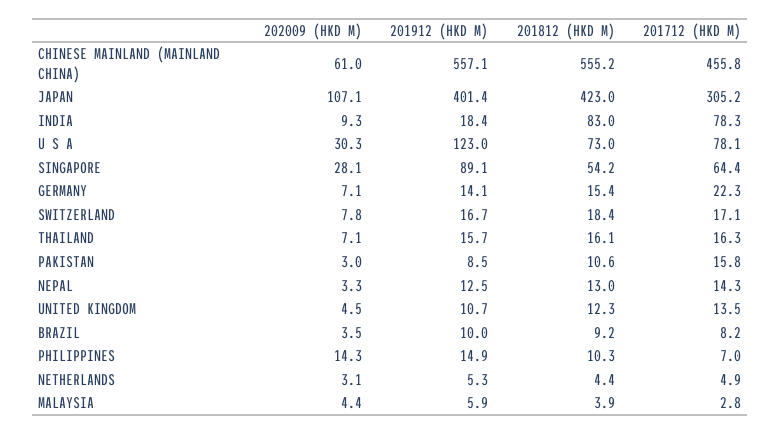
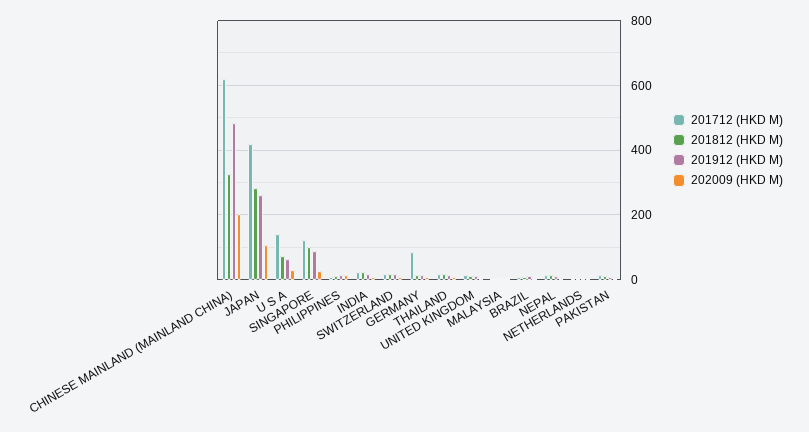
  {
    "202009 (HKD M)": {
-     "CHINESE MAINLAND (MAINLAND CHINA)": 61,
+     "CHINESE MAINLAND (MAINLAND CHINA)": 200,
      "JAPAN": 107.1,
      "INDIA": 9.3,
      "U S A": 30.3,
      "SINGAPORE": 28.1,
      "GERMANY": 7.1,
      "SWITZERLAND": 7.8,
      "THAILAND": 7.1,
      "PAKISTAN": 3,
      "NEPAL": 3.3,
      "UNITED KINGDOM": 4.5,
      "BRAZIL": 3.5,
      "PHILIPPINES": 14.3,
      "NETHERLANDS": 3.1,
      "MALAYSIA": 4.4
    },
    "201912 (HKD M)": {
-     "CHINESE MAINLAND (MAINLAND CHINA)": 557.1,
+     "CHINESE MAINLAND (MAINLAND CHINA)": 480,
-     "JAPAN": 401.4,
+     "JAPAN": 260,
      "INDIA": 18.4,
-     "U S A": 123,
+     "U S A": 60,
      "SINGAPORE": 89.1,
      "GERMANY": 14.1,
      "SWITZERLAND": 16.7,
      "THAILAND": 15.7,
      "PAKISTAN": 8.5,
      "NEPAL": 12.5,
      "UNITED KINGDOM": 10.7,
      "BRAZIL": 10,
      "PHILIPPINES": 14.9,
      "NETHERLANDS": 5.3,
      "MALAYSIA": 5.9
    },
    "201812 (HKD M)": {
-     "CHINESE MAINLAND (MAINLAND CHINA)": 555.2,
+     "CHINESE MAINLAND (MAINLAND CHINA)": 320,
-     "JAPAN": 423,
+     "JAPAN": 280,
-     "INDIA": 83,
+     "INDIA": 20,
      "U S A": 73,
-     "SINGAPORE": 54.2,
+     "SINGAPORE": 100,
      "GERMANY": 15.4,
      "SWITZERLAND": 18.4,
      "THAILAND": 16.1,
      "PAKISTAN": 10.6,
      "NEPAL": 13,
      "UNITED KINGDOM": 12.3,
      "BRAZIL": 9.2,
      "PHILIPPINES": 10.3,
      "NETHERLANDS": 4.4,
      "MALAYSIA": 3.9
    },
    "201712 (HKD M)": {
-     "CHINESE MAINLAND (MAINLAND CHINA)": 455.8,
+     "CHINESE MAINLAND (MAINLAND CHINA)": 620,
-     "JAPAN": 305.2,
+     "JAPAN": 420,
-     "INDIA": 78.3,
+     "INDIA": 20,
-     "U S A": 78.1,
+     "U S A": 140,
-     "SINGAPORE": 64.4,
+     "SINGAPORE": 120,
-     "GERMANY": 22.3,
+     "GERMANY": 80,
      "SWITZERLAND": 17.1,
      "THAILAND": 16.3,
      "PAKISTAN": 15.8,
      "NEPAL": 14.3,
      "UNITED KINGDOM": 13.5,
      "BRAZIL": 8.2,
      "PHILIPPINES": 7,
      "NETHERLANDS": 4.9,
      "MALAYSIA": 2.8
    }
  }

